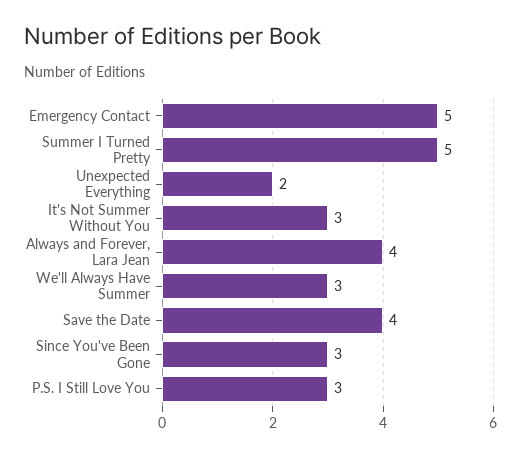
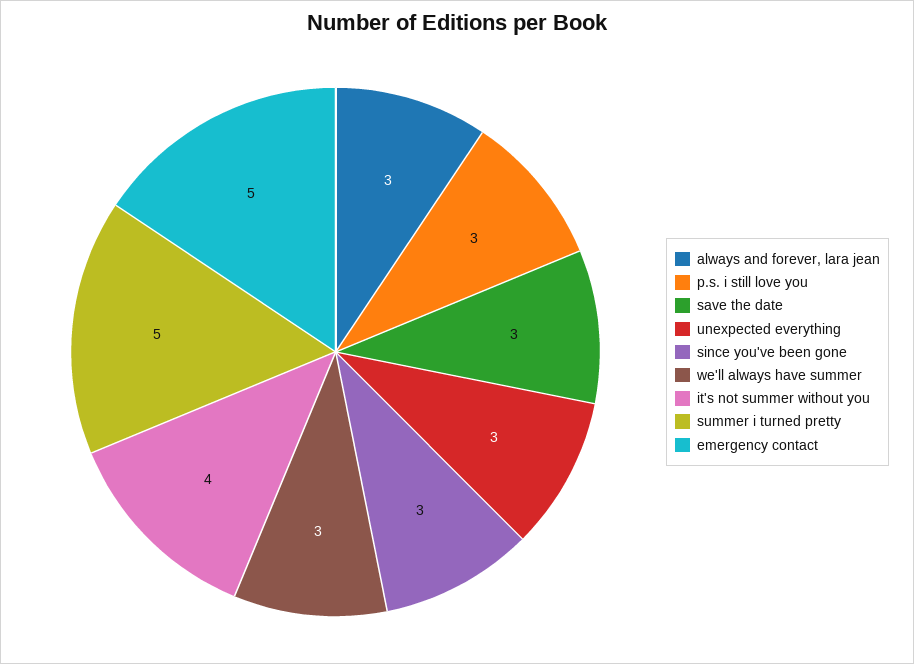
  {
    "Emergency Contact": 5,
    "Summer I Turned Pretty": 5,
-   "Unexpected Everything": 2,
+   "Unexpected Everything": 3,
-   "It's Not Summer Without You": 3,
+   "It's Not Summer Without You": 4,
-   "Always and Forever, Lara Jean": 4,
+   "Always and Forever, Lara Jean": 3,
    "We'll Always Have Summer": 3,
-   "Save the Date": 4,
+   "Save the Date": 3,
    "Since You've Been Gone": 3,
    "P.S. I Still Love You": 3
  }

